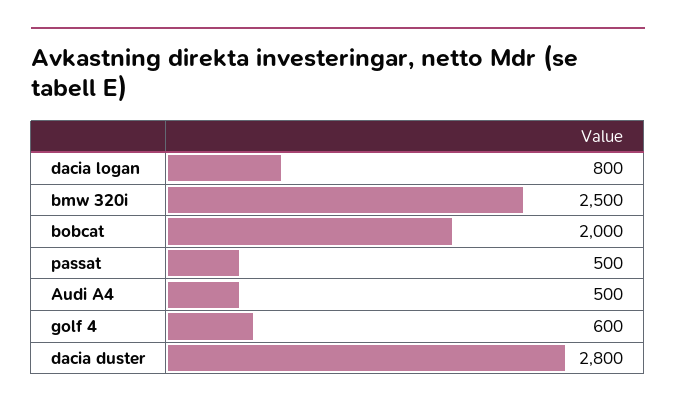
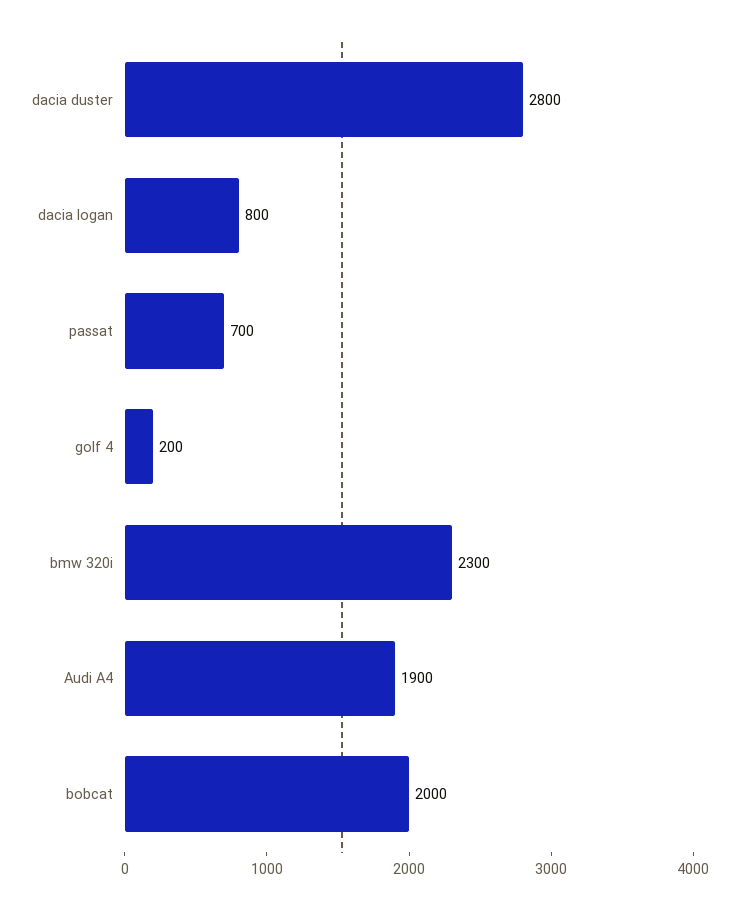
  {
    "dacia logan": 800,
-   "bmw 320i": 2500,
+   "bmw 320i": 2300,
    "bobcat": 2000,
-   "passat": 500,
+   "passat": 700,
-   "Audi A4": 500,
+   "Audi A4": 1900,
-   "golf 4": 600,
+   "golf 4": 200,
    "dacia duster": 2800
  }

